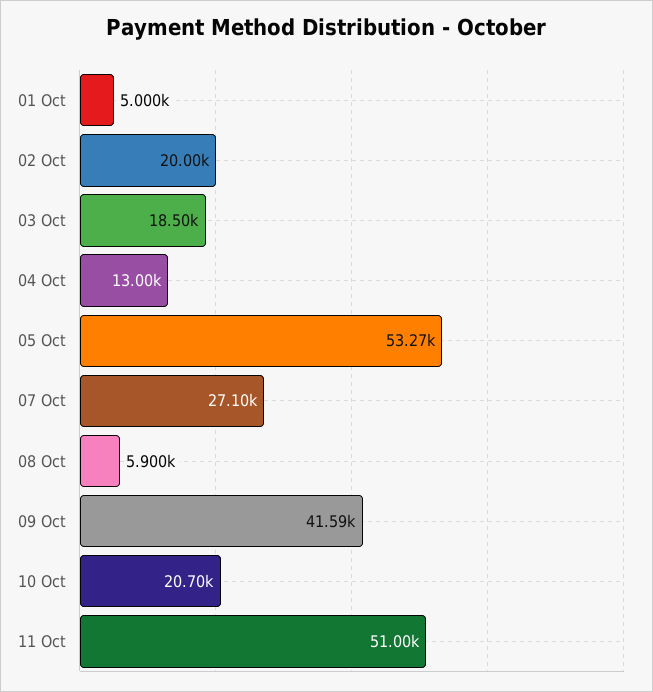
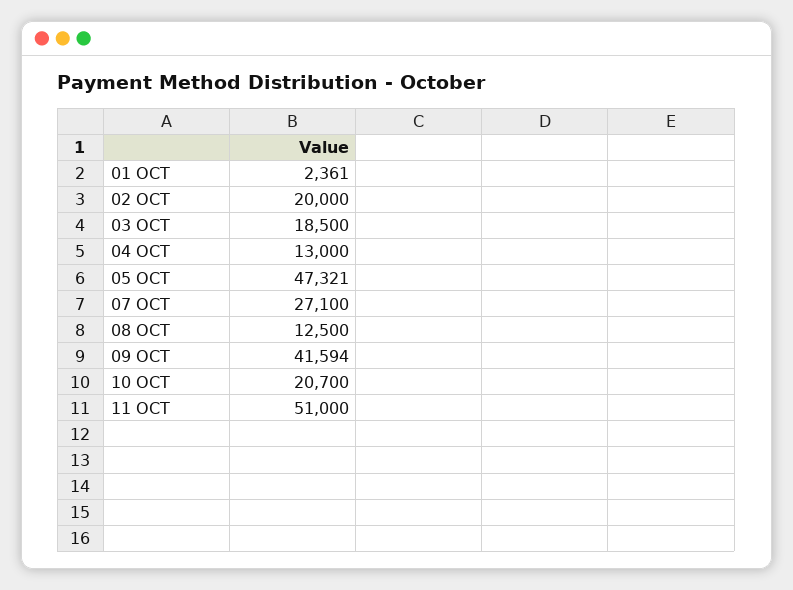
  {
-   "01 Oct": 5000,
+   "01 Oct": 2361,
    "02 Oct": 20000,
    "03 Oct": 18500,
    "04 Oct": 13000,
-   "05 Oct": 53270,
+   "05 Oct": 47321,
    "07 Oct": 27100,
-   "08 Oct": 5900,
+   "08 Oct": 12500,
    "09 Oct": 41594,
    "10 Oct": 20700,
    "11 Oct": 51000
  }

